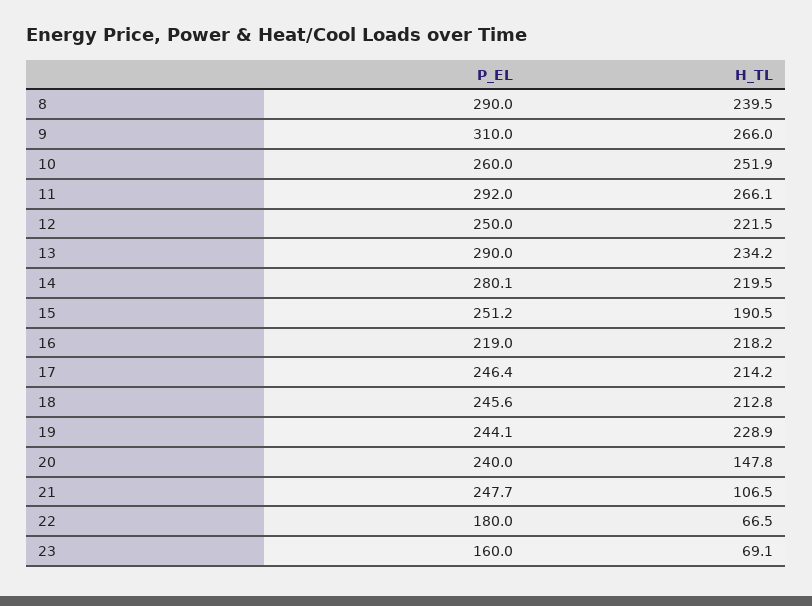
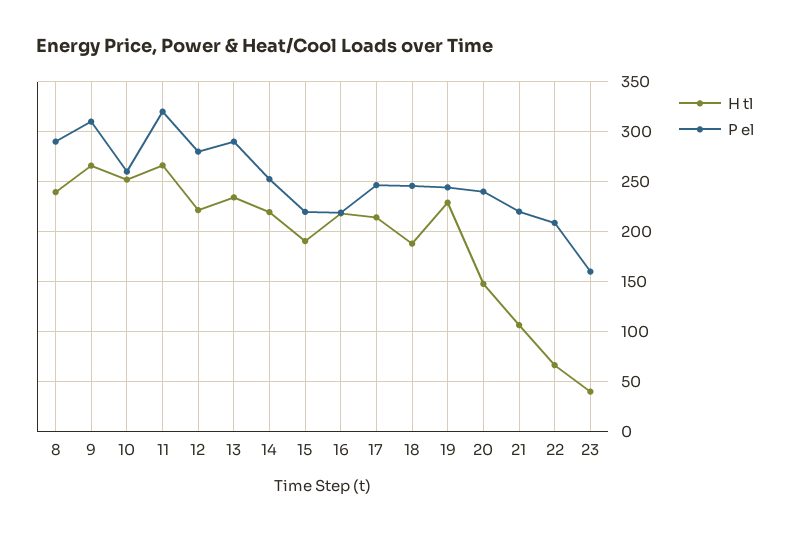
  {
    "P_EL": {
      "8": 290,
      "9": 310,
      "10": 260,
-     "11": 292,
+     "11": 320,
-     "12": 250,
+     "12": 280,
      "13": 290,
-     "14": 280.1,
+     "14": 250,
-     "15": 251.2,
+     "15": 220,
      "16": 219,
      "17": 246.4,
      "18": 245.6,
      "19": 244.1,
      "20": 240,
-     "21": 247.7,
+     "21": 220,
-     "22": 180,
+     "22": 210,
      "23": 160
    },
    "H_TL": {
      "8": 239.5,
      "9": 266,
      "10": 251.9,
      "11": 266.1,
      "12": 221.5,
      "13": 234.2,
      "14": 219.5,
      "15": 190.5,
      "16": 218.2,
      "17": 214.2,
-     "18": 212.8,
+     "18": 190,
      "19": 228.9,
      "20": 147.8,
      "21": 106.5,
      "22": 66.5,
-     "23": 69.1
+     "23": 40
    }
  }

